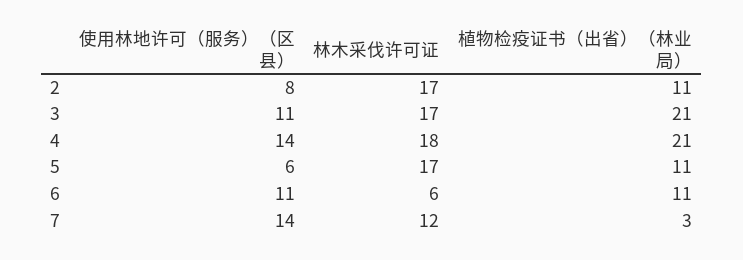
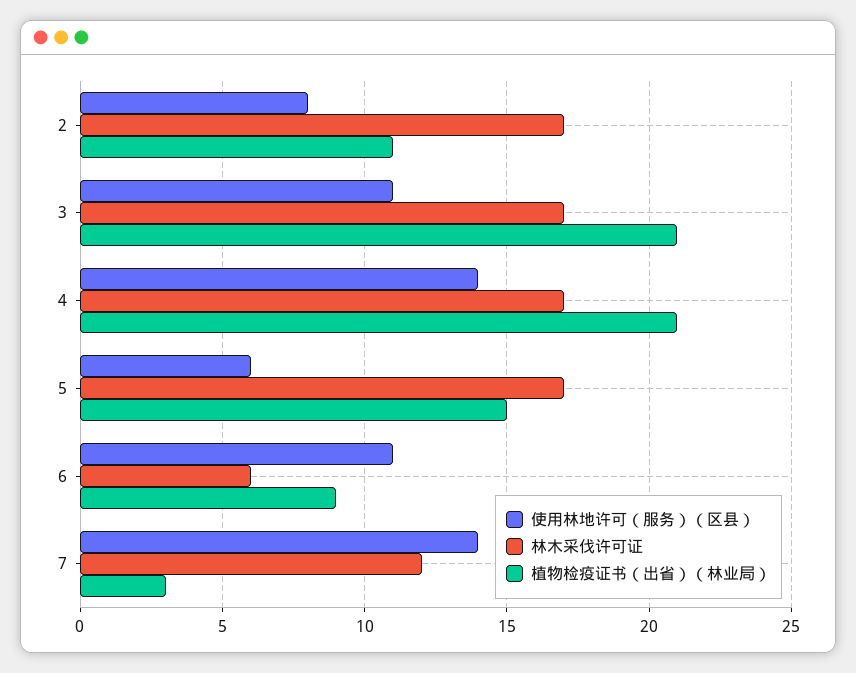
  {
    "使用林地许可（服务）（区县）": {
      "2": 8,
      "3": 11,
      "4": 14,
      "5": 6,
      "6": 11,
      "7": 14
    },
    "林木采伐许可证": {
      "2": 17,
      "3": 17,
-     "4": 18,
+     "4": 17,
      "5": 17,
      "6": 6,
      "7": 12
    },
    "植物检疫证书（出省）（林业局）": {
      "2": 11,
      "3": 21,
      "4": 21,
-     "5": 11,
+     "5": 15,
-     "6": 11,
+     "6": 9,
      "7": 3
    }
  }

